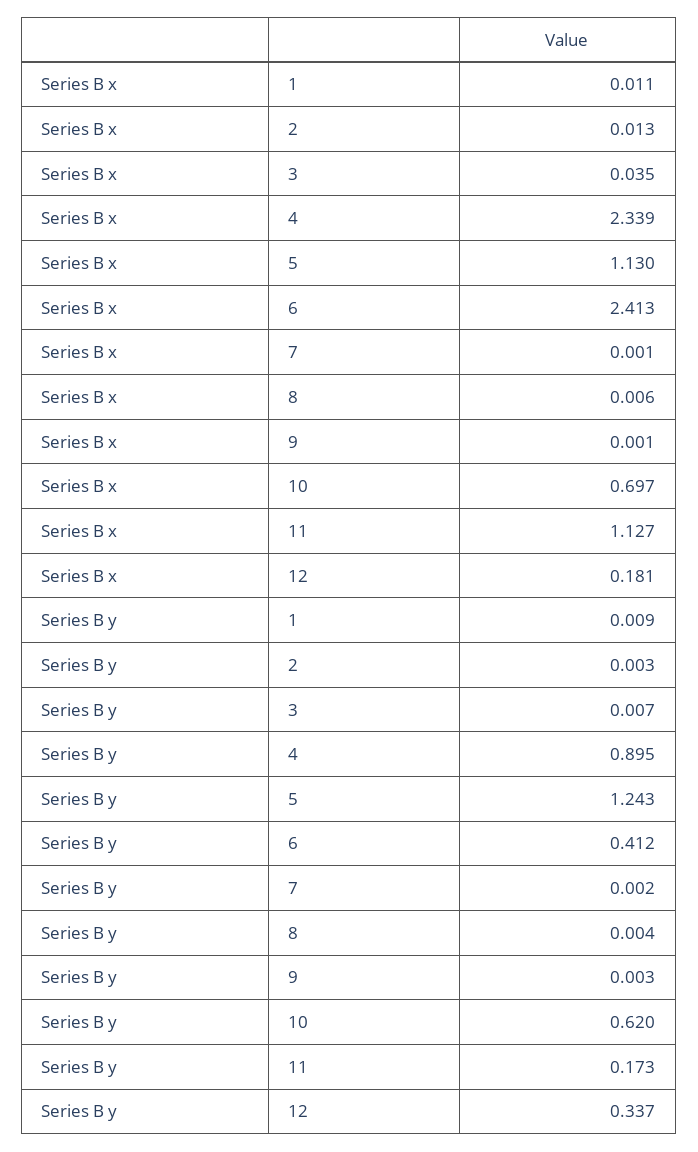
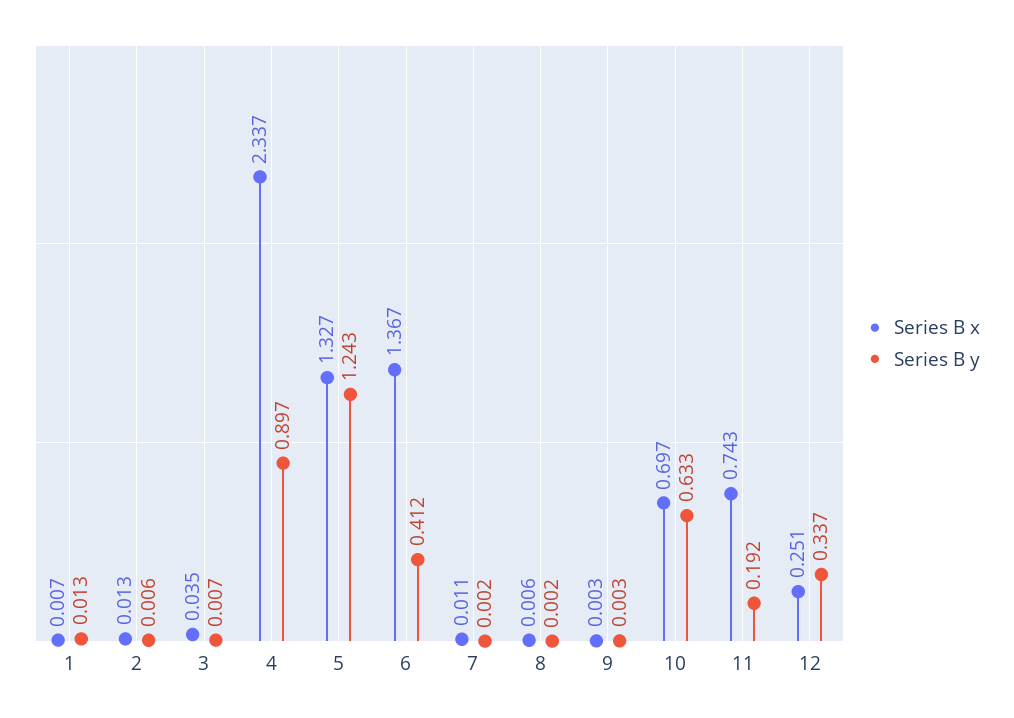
  {
    "Series B x": {
-     "1": 0.011,
+     "1": 0.007,
      "2": 0.013,
      "3": 0.035,
-     "4": 2.339,
+     "4": 2.337,
-     "5": 1.13,
+     "5": 1.327,
-     "6": 2.413,
+     "6": 1.367,
-     "7": 0.001,
+     "7": 0.011,
      "8": 0.006,
-     "9": 0.001,
+     "9": 0.003,
      "10": 0.697,
-     "11": 1.127,
+     "11": 0.743,
-     "12": 0.181
+     "12": 0.251
    },
    "Series B y": {
-     "1": 0.009,
+     "1": 0.013,
-     "2": 0.003,
+     "2": 0.006,
      "3": 0.007,
-     "4": 0.895,
+     "4": 0.897,
      "5": 1.243,
      "6": 0.412,
      "7": 0.002,
-     "8": 0.004,
+     "8": 0.002,
      "9": 0.003,
-     "10": 0.62,
+     "10": 0.633,
-     "11": 0.173,
+     "11": 0.192,
      "12": 0.337
    }
  }

